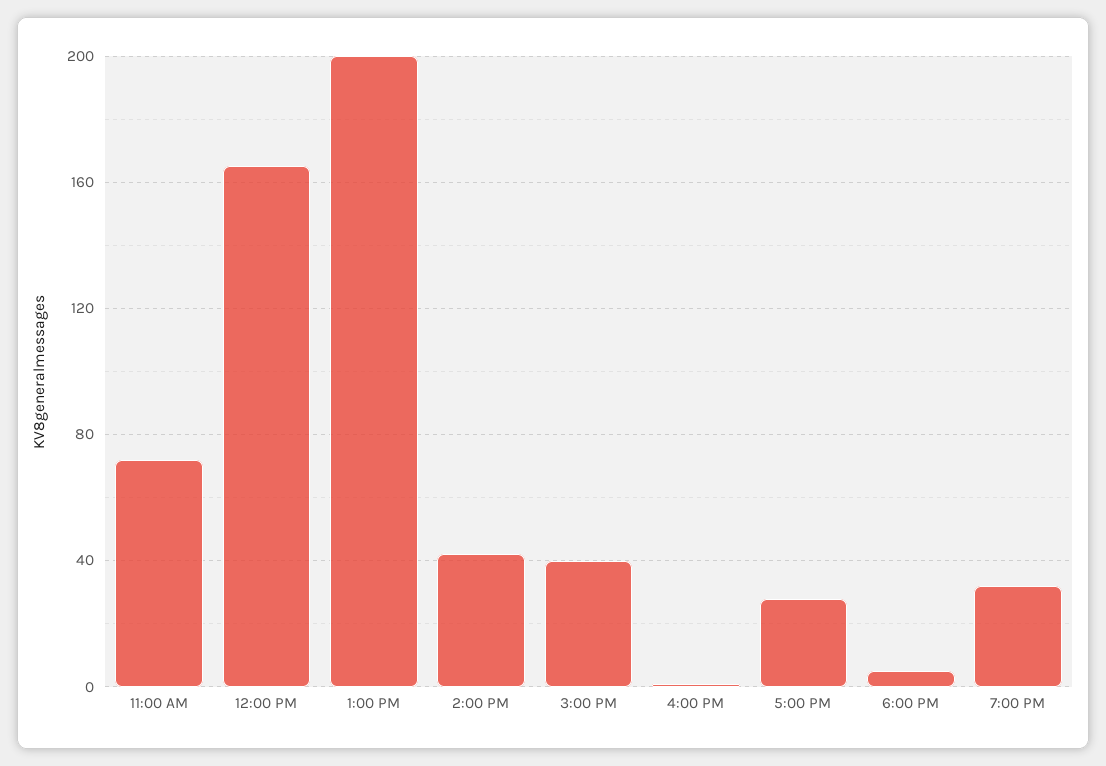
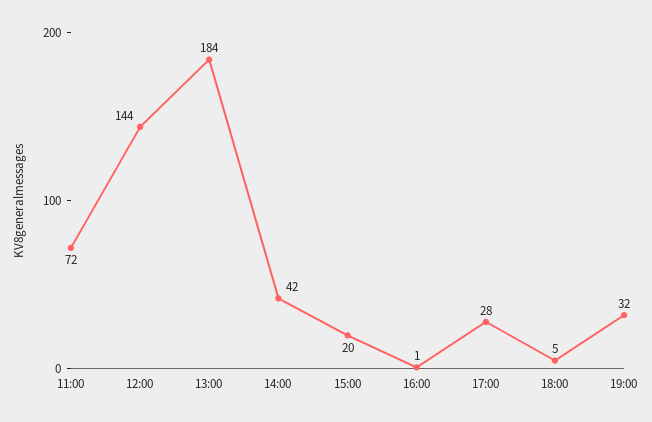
  {
    "11:00 AM": 72,
-   "12:00 PM": 165,
+   "12:00 PM": 144,
-   "1:00 PM": 200,
+   "1:00 PM": 184,
    "2:00 PM": 42,
-   "3:00 PM": 40,
+   "3:00 PM": 20,
    "4:00 PM": 1,
    "5:00 PM": 28,
    "6:00 PM": 5,
    "7:00 PM": 32
  }

